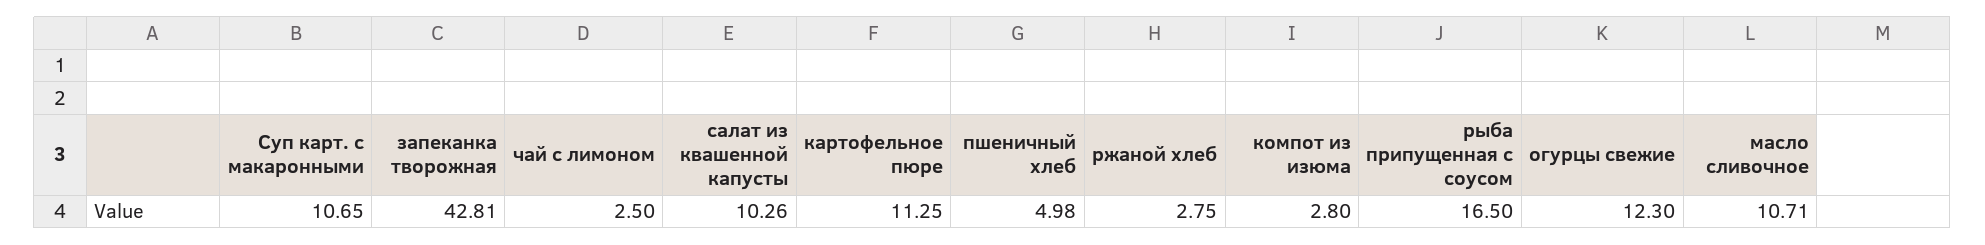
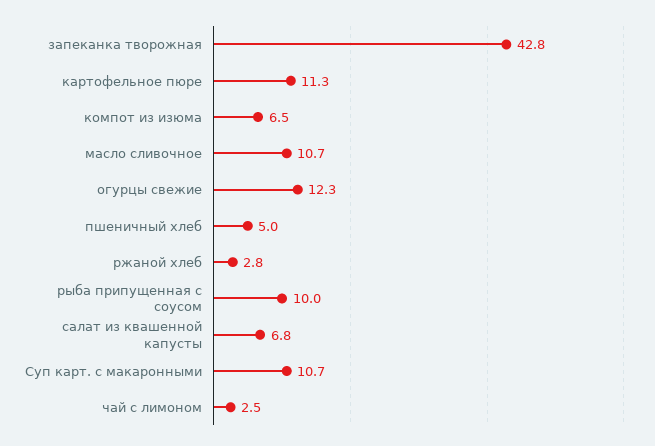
  {
    "Суп карт. с макаронными": 10.65,
    "запеканка творожная": 42.81,
    "чай с лимоном": 2.5,
-   "салат из квашенной капусты": 10.26,
+   "салат из квашенной капусты": 6.8,
    "картофельное пюре": 11.25,
    "пшеничный хлеб": 4.98,
    "ржаной хлеб": 2.75,
-   "компот из изюма": 2.8,
+   "компот из изюма": 6.5,
-   "рыба припущенная с соусом": 16.5,
+   "рыба припущенная с соусом": 10,
    "огурцы свежие": 12.3,
    "масло сливочное": 10.71
  }

